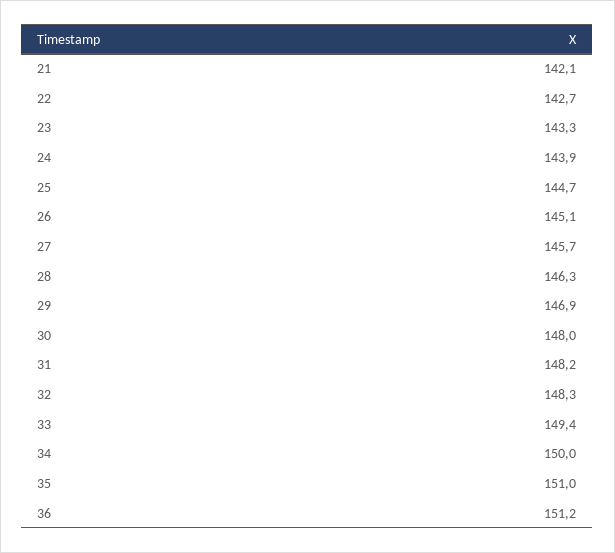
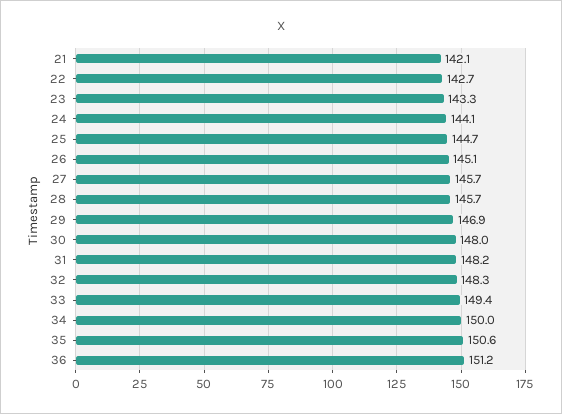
  {
    "21": 142.1,
    "22": 142.7,
    "23": 143.3,
-   "24": 143.9,
+   "24": 144.1,
    "25": 144.7,
    "26": 145.1,
    "27": 145.7,
-   "28": 146.3,
+   "28": 145.7,
    "29": 146.9,
    "30": 148,
    "31": 148.2,
    "32": 148.3,
    "33": 149.4,
    "34": 150,
-   "35": 151,
+   "35": 150.6,
    "36": 151.2
  }

